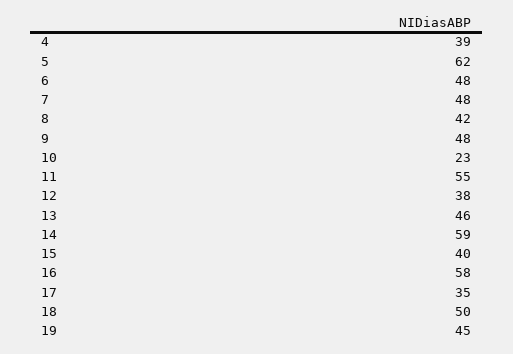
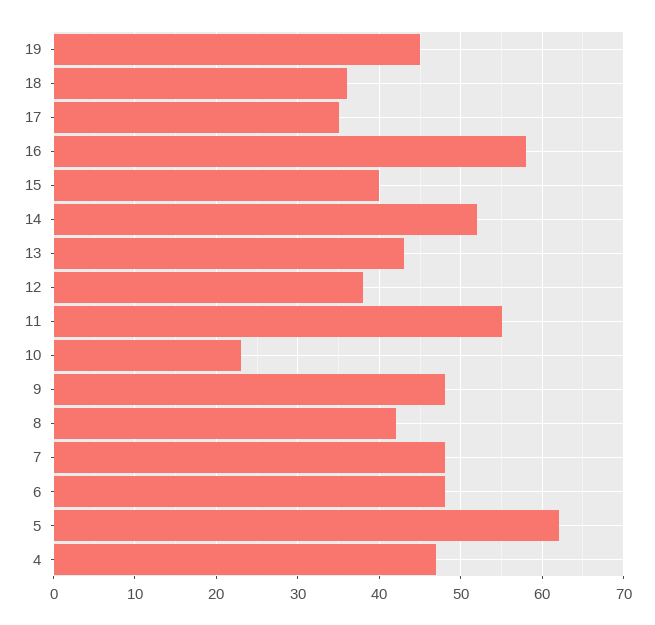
  {
-   "4": 39,
+   "4": 47,
    "5": 62,
    "6": 48,
    "7": 48,
    "8": 42,
    "9": 48,
    "10": 23,
    "11": 55,
    "12": 38,
-   "13": 46,
+   "13": 43,
-   "14": 59,
+   "14": 52,
    "15": 40,
    "16": 58,
    "17": 35,
-   "18": 50,
+   "18": 36,
    "19": 45
  }

